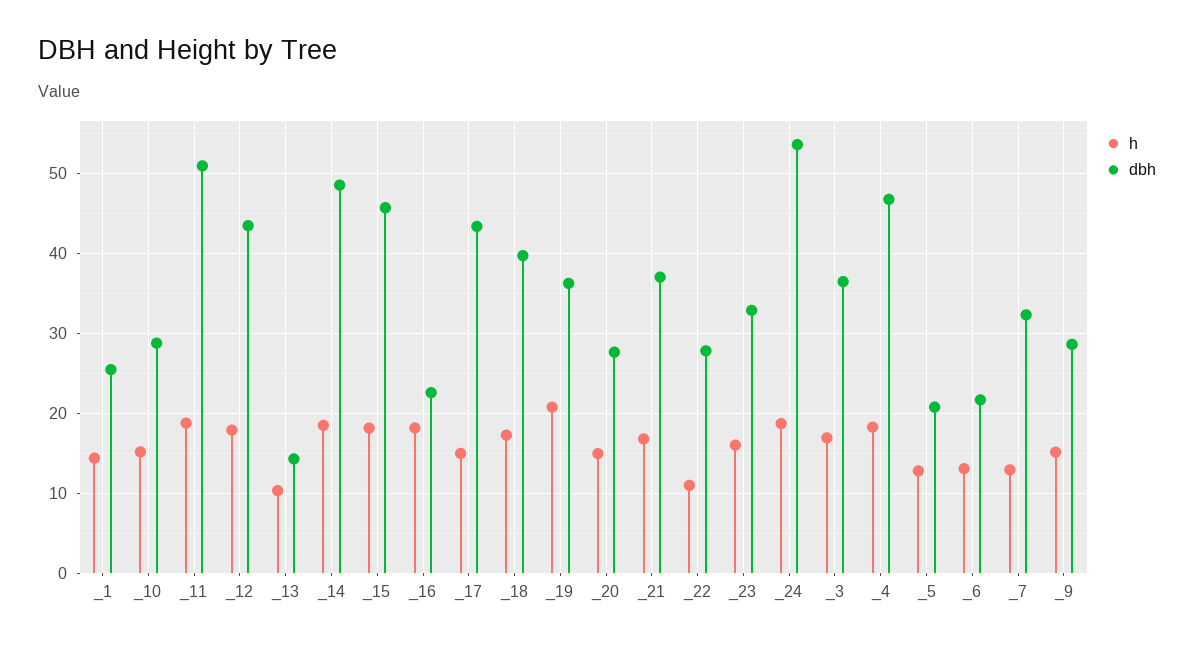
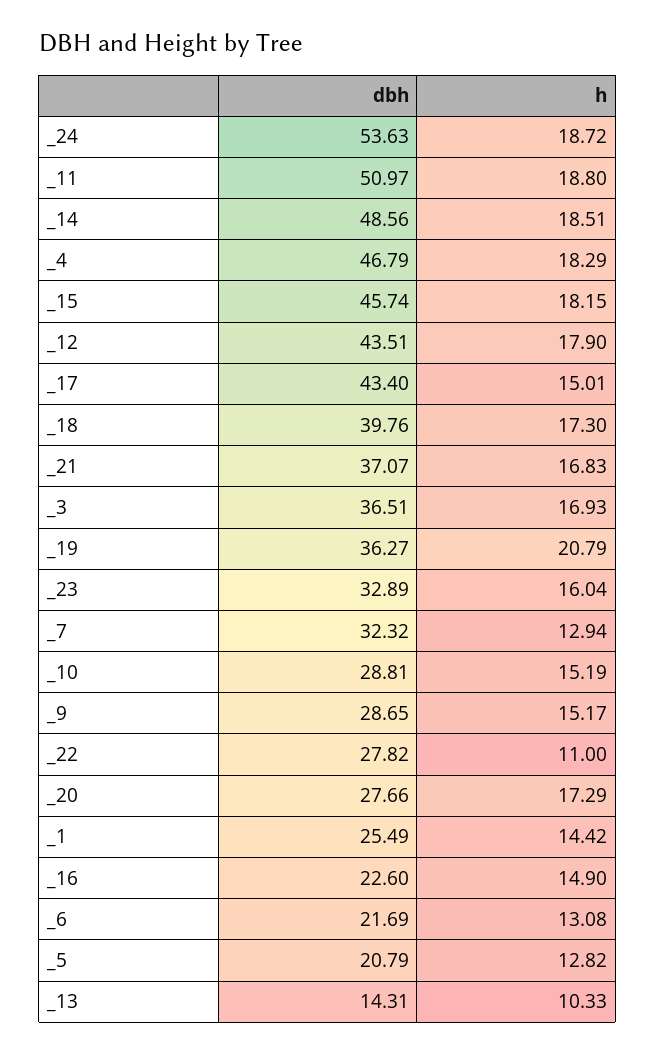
  {
    "h": {
      "_1": 14.42,
      "_10": 15.19,
      "_11": 18.8,
      "_12": 17.9,
      "_13": 10.33,
      "_14": 18.51,
      "_15": 18.15,
-     "_16": 18,
+     "_16": 14.9,
      "_17": 15.01,
      "_18": 17.3,
      "_19": 20.79,
-     "_20": 15,
+     "_20": 17.29,
      "_21": 16.83,
      "_22": 11,
      "_23": 16.04,
      "_24": 18.72,
      "_3": 16.93,
      "_4": 18.29,
      "_5": 12.82,
      "_6": 13.08,
      "_7": 12.94,
      "_9": 15.17
    },
    "dbh": {
      "_1": 25.49,
      "_10": 28.81,
      "_11": 50.97,
      "_12": 43.51,
      "_13": 14.31,
      "_14": 48.56,
      "_15": 45.74,
      "_16": 22.6,
      "_17": 43.4,
      "_18": 39.76,
      "_19": 36.27,
      "_20": 27.66,
      "_21": 37.07,
      "_22": 27.82,
      "_23": 32.89,
      "_24": 53.63,
      "_3": 36.51,
      "_4": 46.79,
      "_5": 20.79,
      "_6": 21.69,
      "_7": 32.32,
      "_9": 28.65
    }
  }

